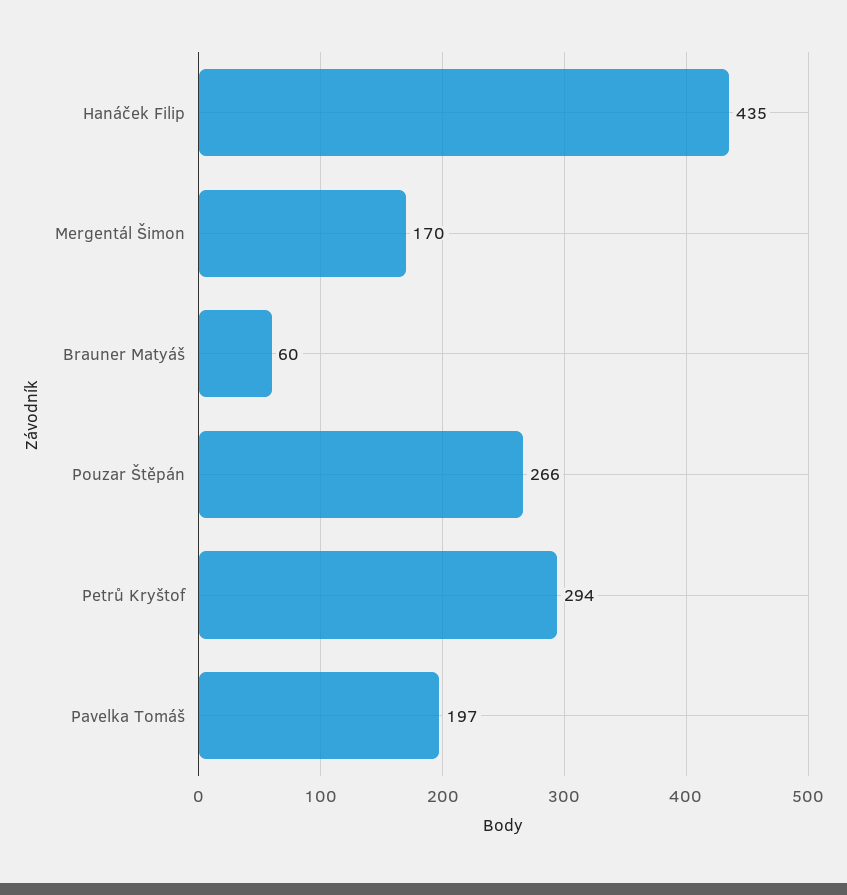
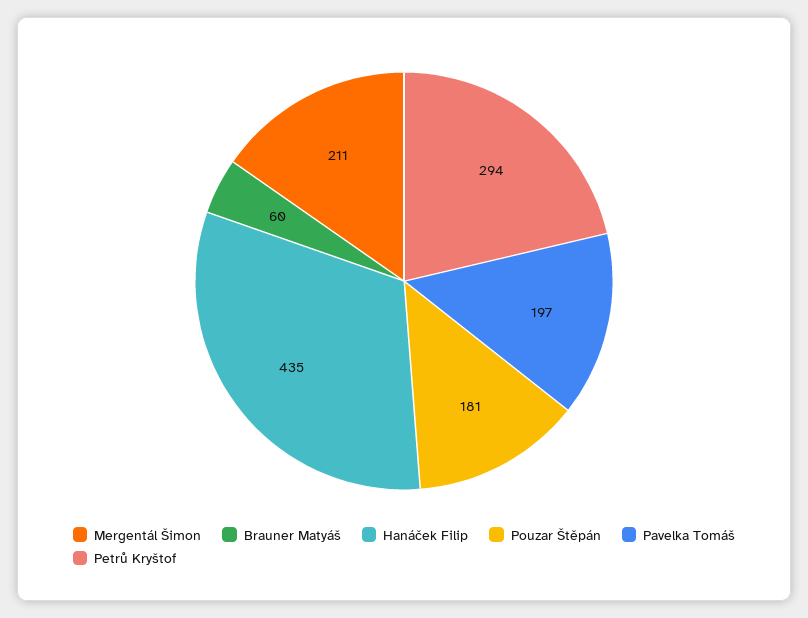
  {
    "Hanáček Filip": 435,
-   "Mergentál Šimon": 170,
+   "Mergentál Šimon": 211,
    "Brauner Matyáš": 60,
-   "Pouzar Štěpán": 266,
+   "Pouzar Štěpán": 181,
    "Petrů Kryštof": 294,
    "Pavelka Tomáš": 197
  }

